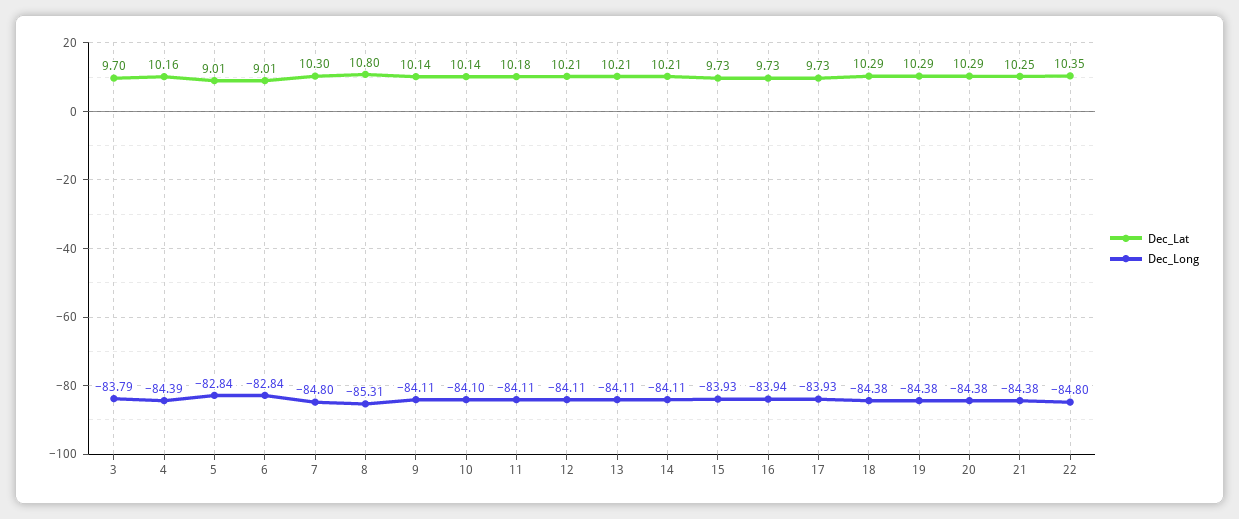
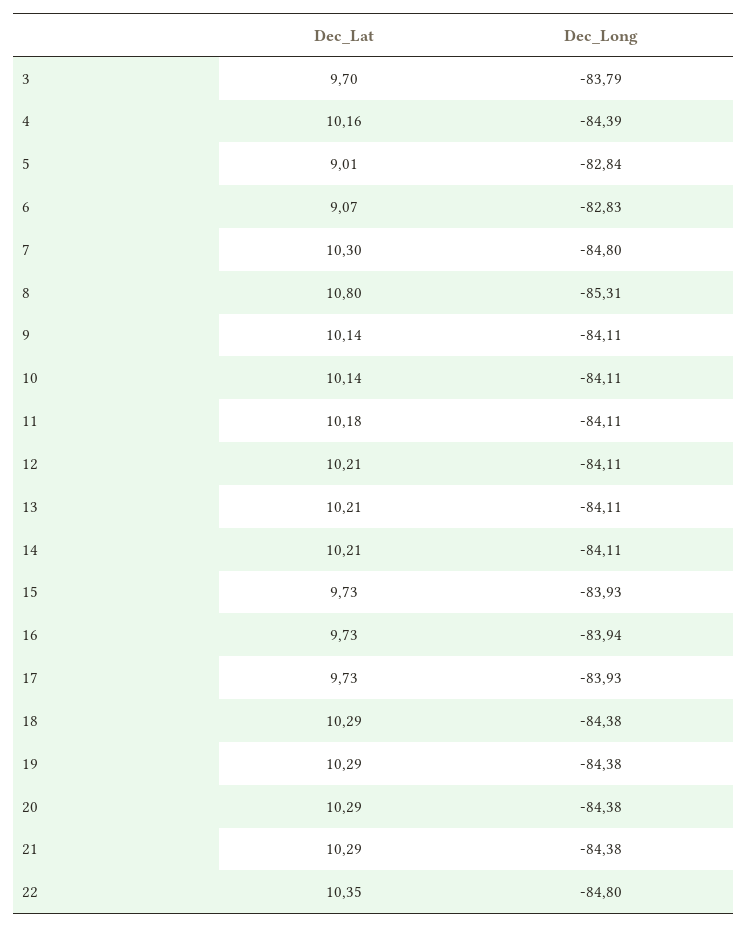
  {
    "Dec_Lat": {
      "3": 9.7,
      "4": 10.16,
      "5": 9.01,
-     "6": 9.01,
+     "6": 9.07,
      "7": 10.3,
      "8": 10.8,
      "9": 10.14,
      "10": 10.14,
      "11": 10.18,
      "12": 10.21,
      "13": 10.21,
      "14": 10.21,
      "15": 9.73,
      "16": 9.73,
      "17": 9.73,
      "18": 10.29,
      "19": 10.29,
      "20": 10.29,
-     "21": 10.25,
+     "21": 10.29,
      "22": 10.35
    },
    "Dec_Long": {
      "3": -83.79,
      "4": -84.39,
      "5": -82.84,
-     "6": -82.84,
+     "6": -82.83,
      "7": -84.8,
      "8": -85.31,
      "9": -84.11,
-     "10": -84.1,
+     "10": -84.11,
      "11": -84.11,
      "12": -84.11,
      "13": -84.11,
      "14": -84.11,
      "15": -83.93,
      "16": -83.94,
      "17": -83.93,
      "18": -84.38,
      "19": -84.38,
      "20": -84.38,
      "21": -84.38,
      "22": -84.8
    }
  }

